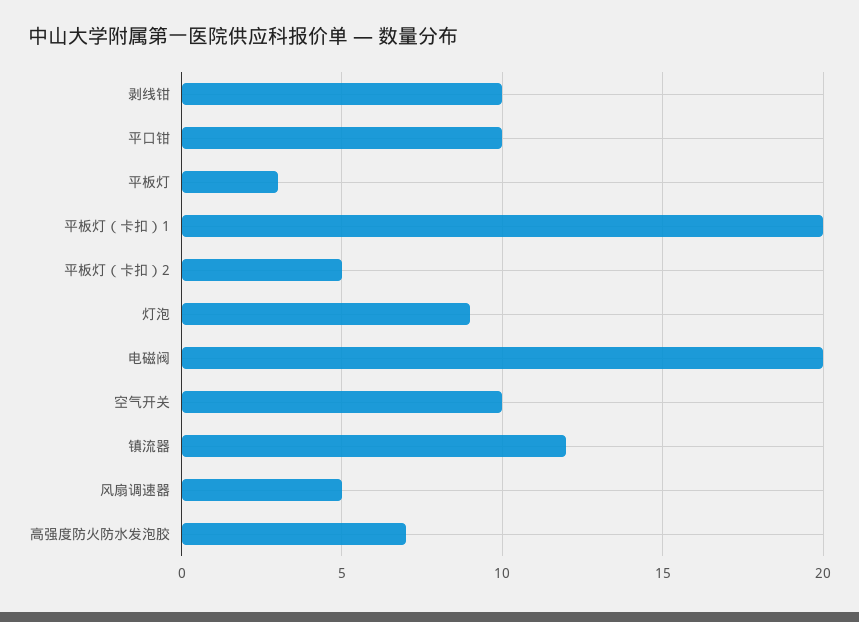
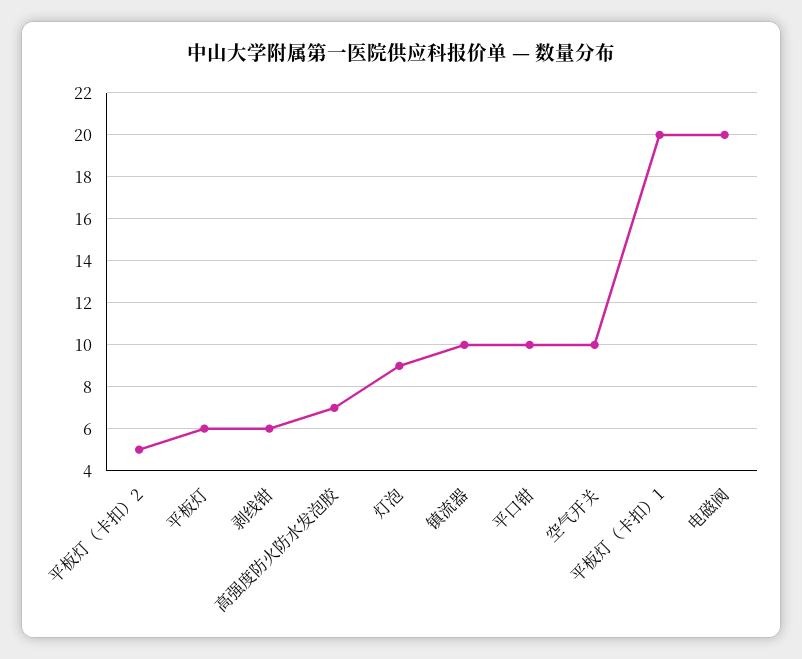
  {
-   "剥线钳": 10,
+   "剥线钳": 6,
    "平口钳": 10,
-   "平板灯": 3,
+   "平板灯": 6,
    "平板灯（卡扣）1": 20,
    "平板灯（卡扣）2": 5,
    "灯泡": 9,
    "电磁阀": 20,
    "空气开关": 10,
-   "镇流器": 12,
+   "镇流器": 10,
-   "风扇调速器": 5,
    "高强度防火防水发泡胶": 7
  }

